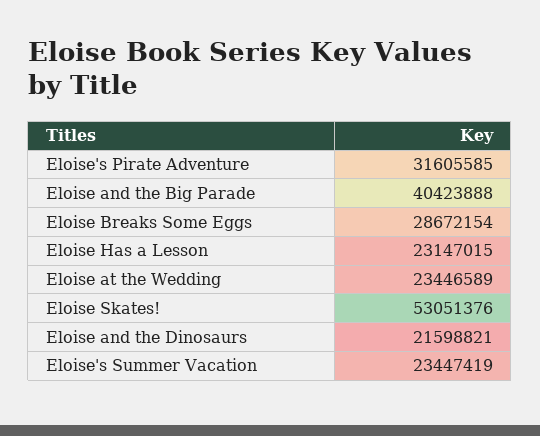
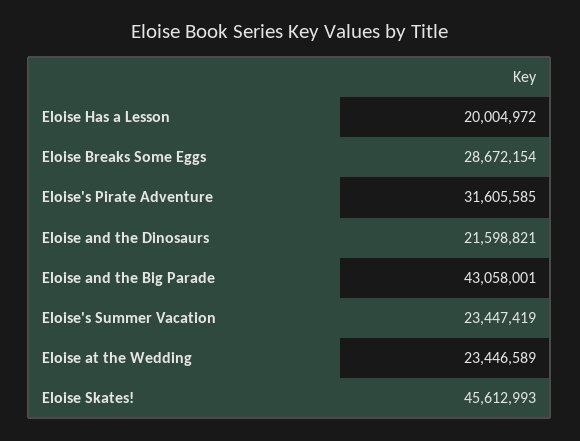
  {
    "Eloise's Pirate Adventure": 31605585,
-   "Eloise and the Big Parade": 40423888,
+   "Eloise and the Big Parade": 43058001,
    "Eloise Breaks Some Eggs": 28672154,
-   "Eloise Has a Lesson": 23147015,
+   "Eloise Has a Lesson": 20004972,
    "Eloise at the Wedding": 23446589,
-   "Eloise Skates!": 53051376,
+   "Eloise Skates!": 45612993,
    "Eloise and the Dinosaurs": 21598821,
    "Eloise's Summer Vacation": 23447419
  }

